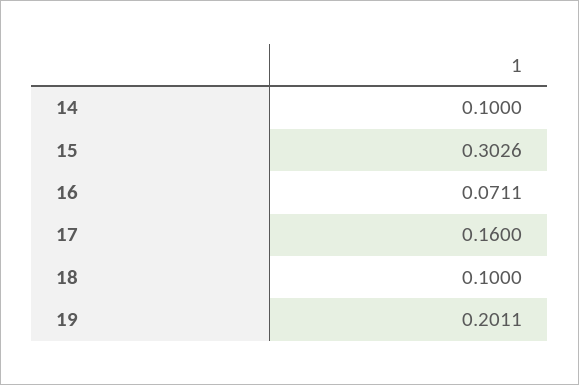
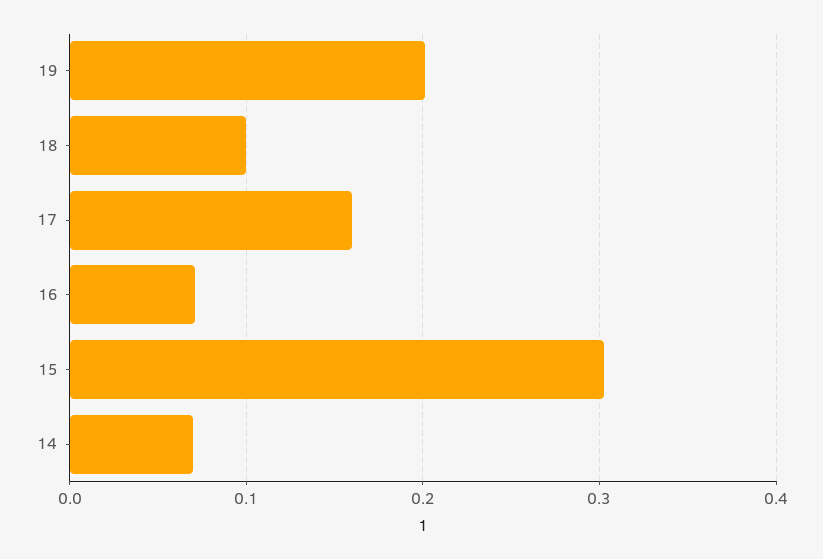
  {
-   "14": 0.1,
+   "14": 0.07,
    "15": 0.3026,
    "16": 0.0711,
    "17": 0.16,
    "18": 0.1,
    "19": 0.2011
  }

